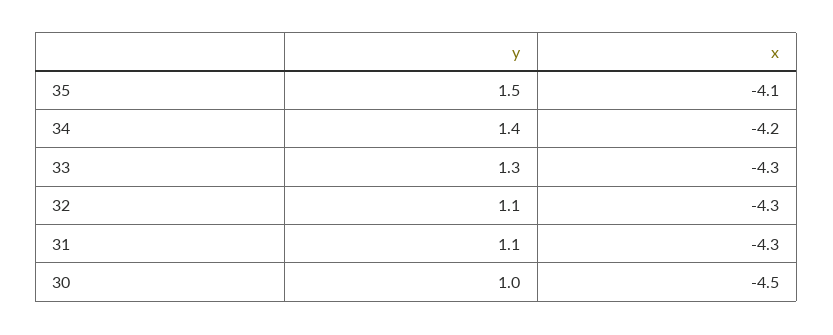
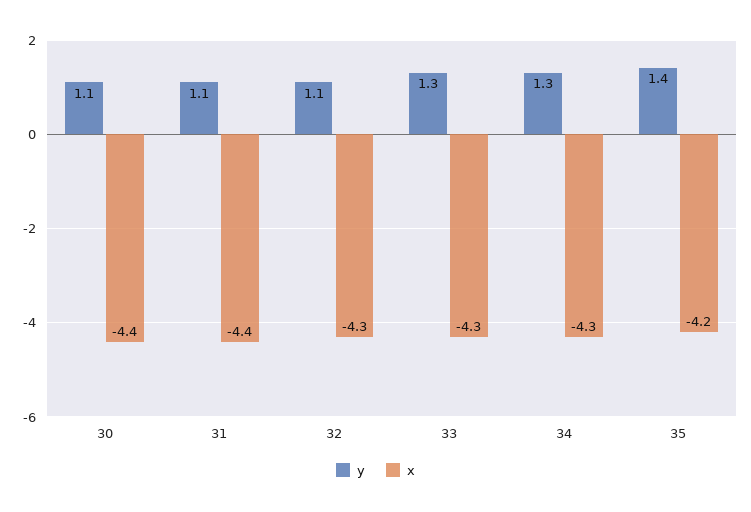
  {
    "y": {
-     "35": 1.5,
+     "35": 1.4,
-     "34": 1.4,
+     "34": 1.3,
      "33": 1.3,
      "32": 1.1,
      "31": 1.1,
-     "30": 1
+     "30": 1.1
    },
    "x": {
-     "35": -4.1,
+     "35": -4.2,
-     "34": -4.2,
+     "34": -4.3,
      "33": -4.3,
      "32": -4.3,
-     "31": -4.3,
+     "31": -4.4,
-     "30": -4.5
+     "30": -4.4
    }
  }

